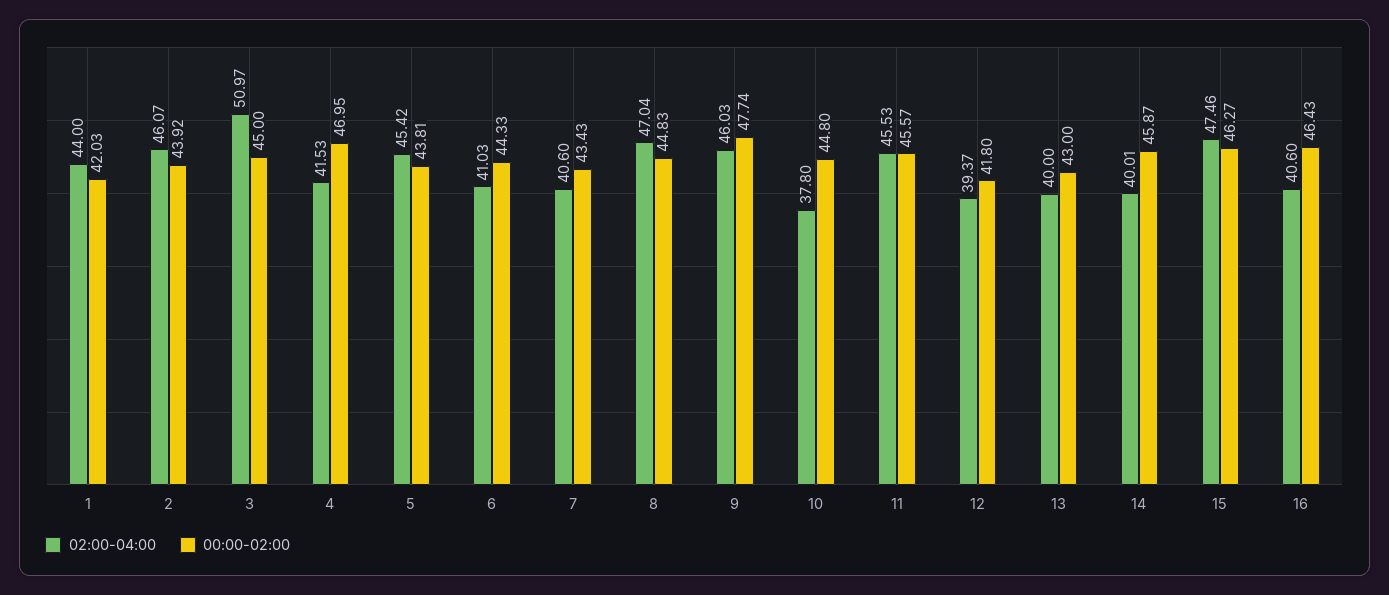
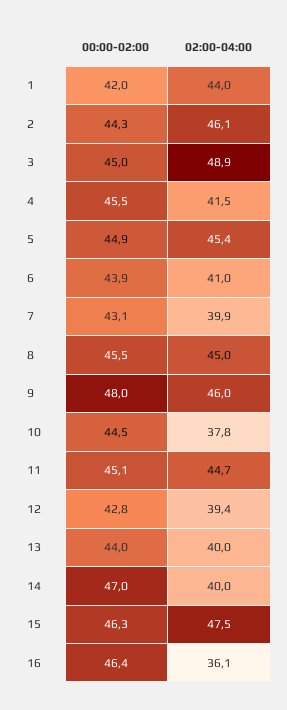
  {
    "02:00-04:00": {
      "1": 44,
      "2": 46.07,
-     "3": 50.97,
+     "3": 48.9,
      "4": 41.53,
      "5": 45.42,
      "6": 41.03,
-     "7": 40.6,
+     "7": 39.9,
-     "8": 47.04,
+     "8": 45,
      "9": 46.03,
      "10": 37.8,
-     "11": 45.53,
+     "11": 44.7,
      "12": 39.37,
      "13": 40,
      "14": 40.01,
      "15": 47.46,
-     "16": 40.6
+     "16": 36.1
    },
    "00:00-02:00": {
      "1": 42.03,
-     "2": 43.92,
+     "2": 44.3,
      "3": 45,
-     "4": 46.95,
+     "4": 45.5,
-     "5": 43.81,
+     "5": 44.9,
-     "6": 44.33,
+     "6": 43.9,
-     "7": 43.43,
+     "7": 43.1,
-     "8": 44.83,
+     "8": 45.5,
-     "9": 47.74,
+     "9": 48,
-     "10": 44.8,
+     "10": 44.5,
-     "11": 45.57,
+     "11": 45.1,
-     "12": 41.8,
+     "12": 42.8,
-     "13": 43,
+     "13": 44,
-     "14": 45.87,
+     "14": 47,
      "15": 46.27,
      "16": 46.43
    }
  }

